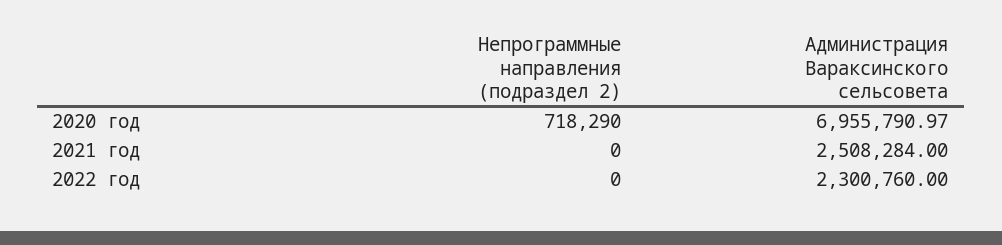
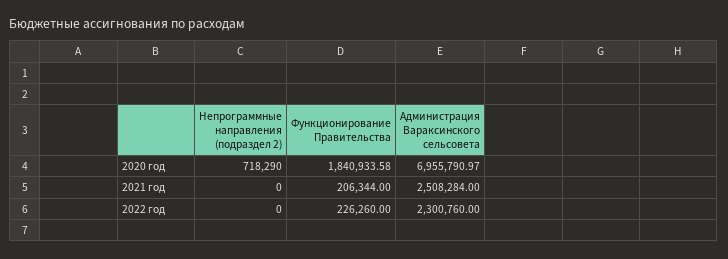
  {
    "Непрограммные направления (подраздел 2)": {
      "2020 год": 718290,
      "2021 год": 0,
      "2022 год": 0
    },
    "Администрация Вараксинского сельсовета": {
      "2020 год": 6955790.97,
      "2021 год": 2508284,
      "2022 год": 2300760
-   }
+   },
+   "Функционирование Правительства": {
+     "2020 год": 1840933.58,
+     "2021 год": 206344,
+     "2022 год": 226260
+   }
  }

